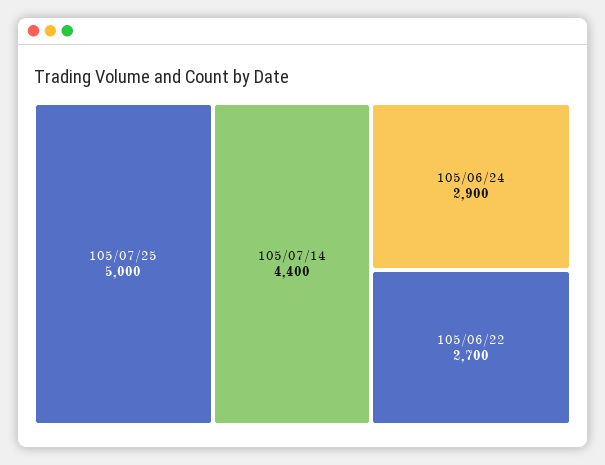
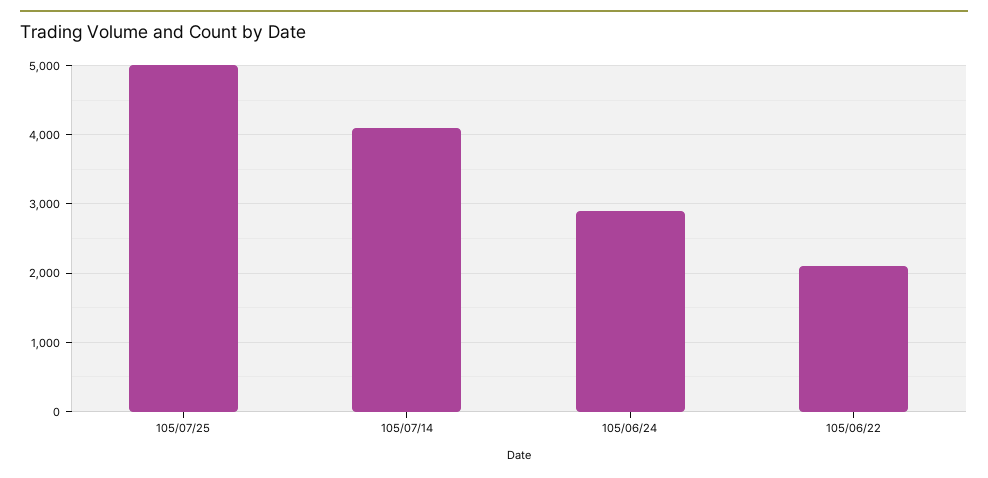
  {
    "105/07/25": 5000,
-   "105/07/14": 4400,
+   "105/07/14": 4100,
    "105/06/24": 2900,
-   "105/06/22": 2700
+   "105/06/22": 2100
  }

